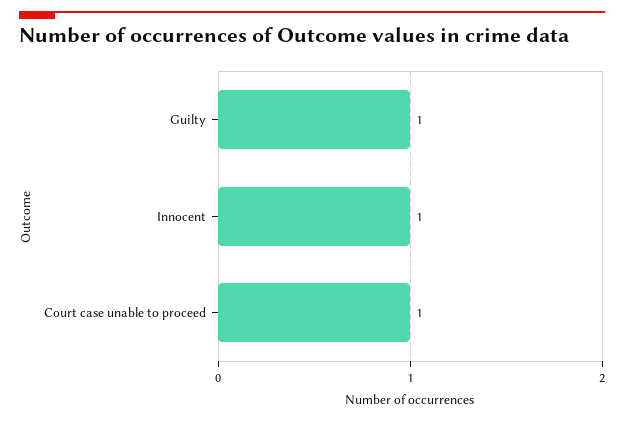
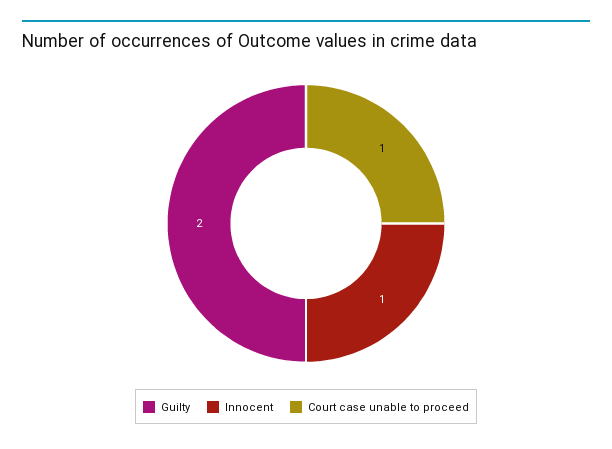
  {
-   "Guilty": 1,
+   "Guilty": 2,
    "Innocent": 1,
    "Court case unable to proceed": 1
  }

